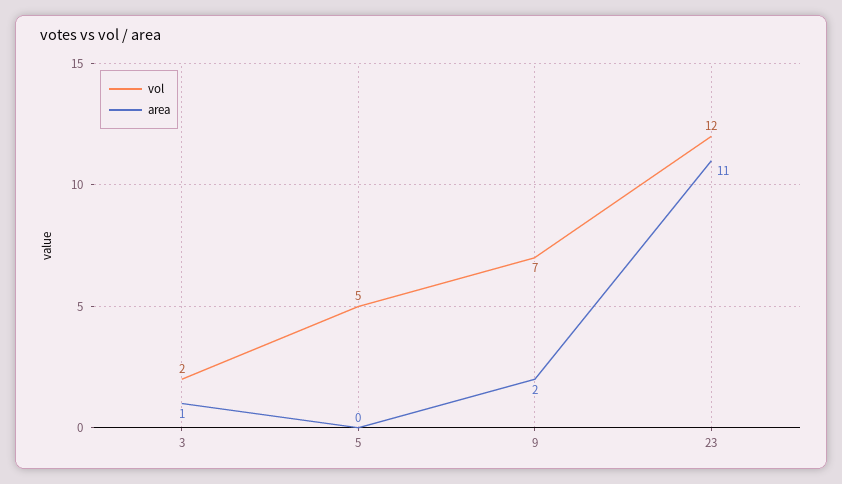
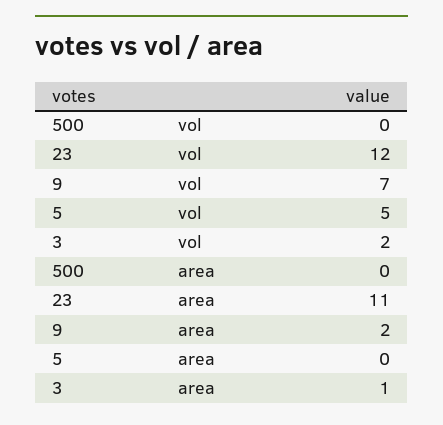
  {
    "vol": {
      "3": 2,
      "5": 5,
      "9": 7,
-     "23": 12
+     "23": 12,
+     "500": 0
    },
    "area": {
      "3": 1,
      "5": 0,
      "9": 2,
-     "23": 11
+     "23": 11,
+     "500": 0
    }
  }

